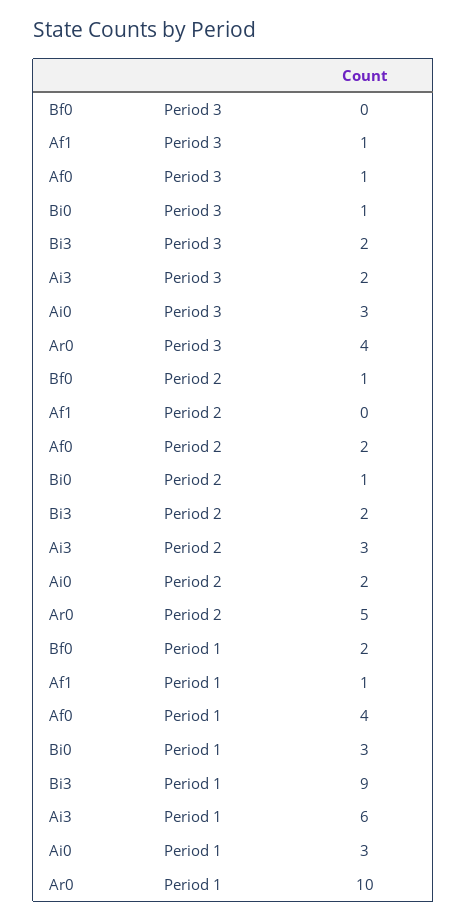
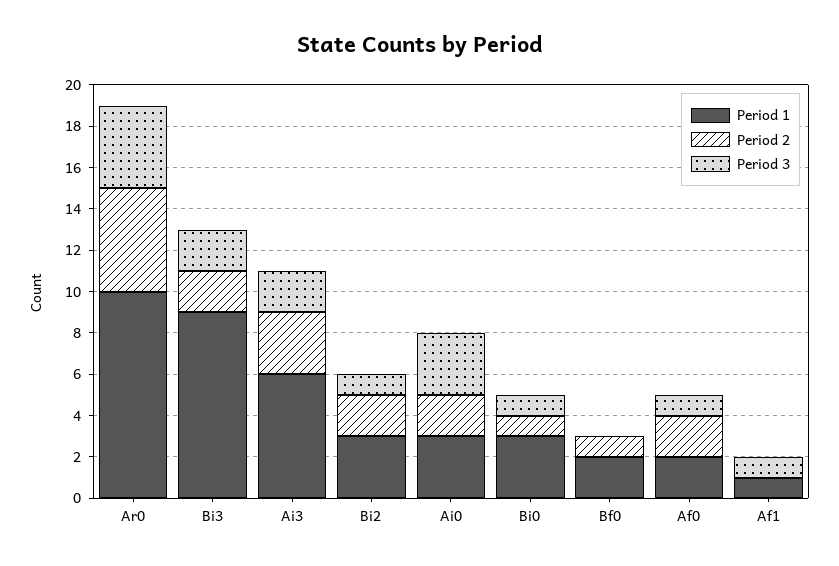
  {
    "Period 3": {
      "Bf0": 0,
      "Af1": 1,
      "Af0": 1,
      "Bi0": 1,
      "Bi3": 2,
      "Ai3": 2,
      "Ai0": 3,
-     "Ar0": 4
+     "Ar0": 4,
+     "Bi2": 1
    },
    "Period 2": {
      "Bf0": 1,
      "Af1": 0,
      "Af0": 2,
      "Bi0": 1,
      "Bi3": 2,
      "Ai3": 3,
      "Ai0": 2,
-     "Ar0": 5
+     "Ar0": 5,
+     "Bi2": 2
    },
    "Period 1": {
      "Bf0": 2,
      "Af1": 1,
-     "Af0": 4,
+     "Af0": 2,
      "Bi0": 3,
      "Bi3": 9,
      "Ai3": 6,
      "Ai0": 3,
-     "Ar0": 10
+     "Ar0": 10,
+     "Bi2": 3
    }
  }

